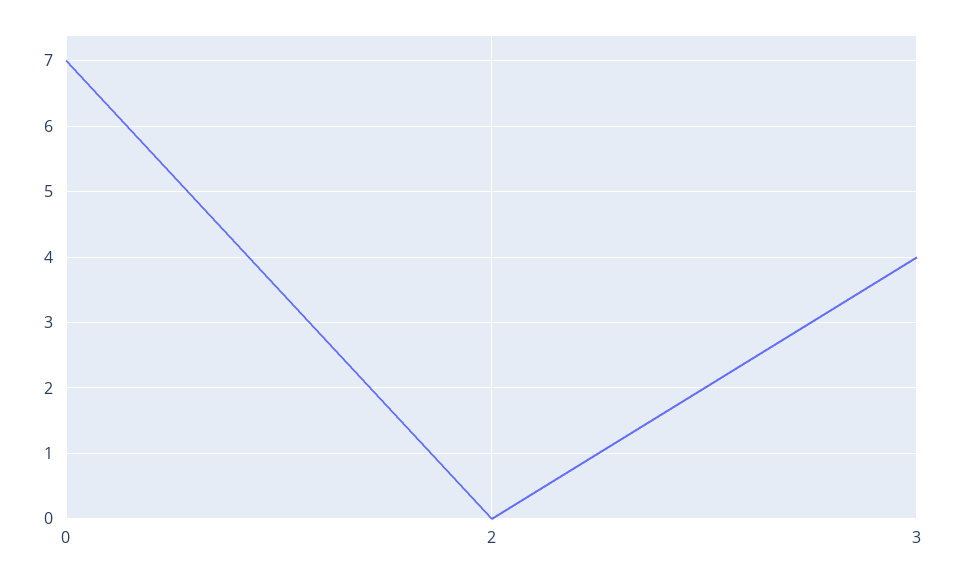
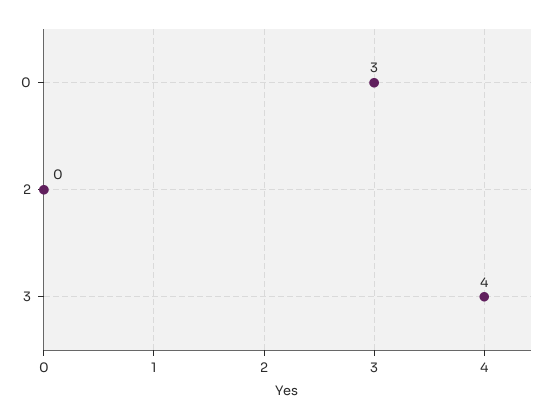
  {
-   "0": 7,
+   "0": 3,
    "2": 0,
    "3": 4
  }

